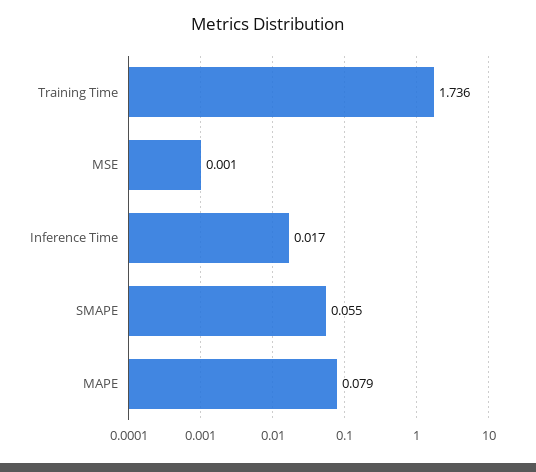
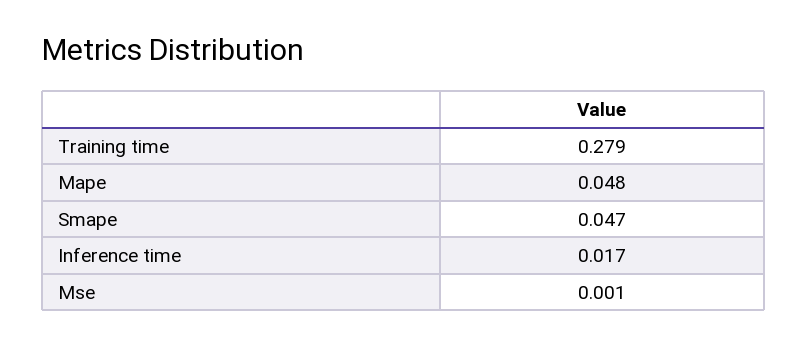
  {
-   "Training Time": 1.736,
+   "Training Time": 0.279,
    "MSE": 0.001,
    "Inference Time": 0.017,
-   "SMAPE": 0.055,
+   "SMAPE": 0.047,
-   "MAPE": 0.079
+   "MAPE": 0.048
  }

